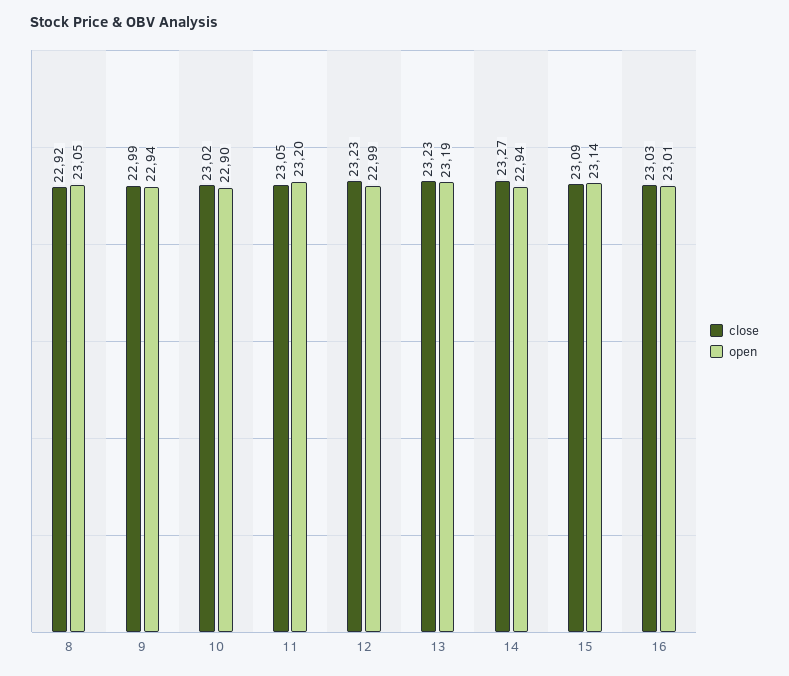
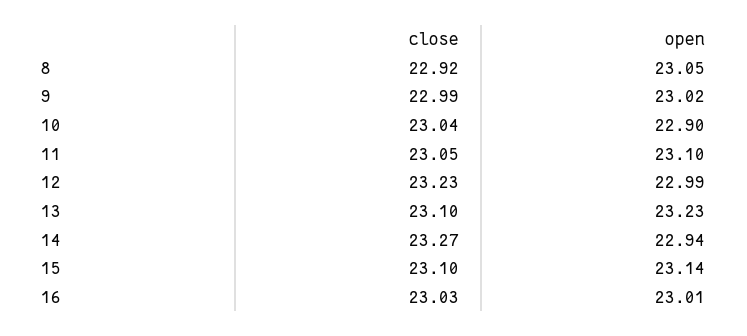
  {
    "close": {
      "8": 22.92,
      "9": 22.99,
-     "10": 23.02,
+     "10": 23.04,
      "11": 23.05,
      "12": 23.23,
-     "13": 23.23,
+     "13": 23.1,
      "14": 23.27,
-     "15": 23.09,
+     "15": 23.1,
      "16": 23.03
    },
    "open": {
      "8": 23.05,
-     "9": 22.94,
+     "9": 23.02,
      "10": 22.9,
-     "11": 23.2,
+     "11": 23.1,
      "12": 22.99,
-     "13": 23.19,
+     "13": 23.23,
      "14": 22.94,
      "15": 23.14,
      "16": 23.01
    }
  }

